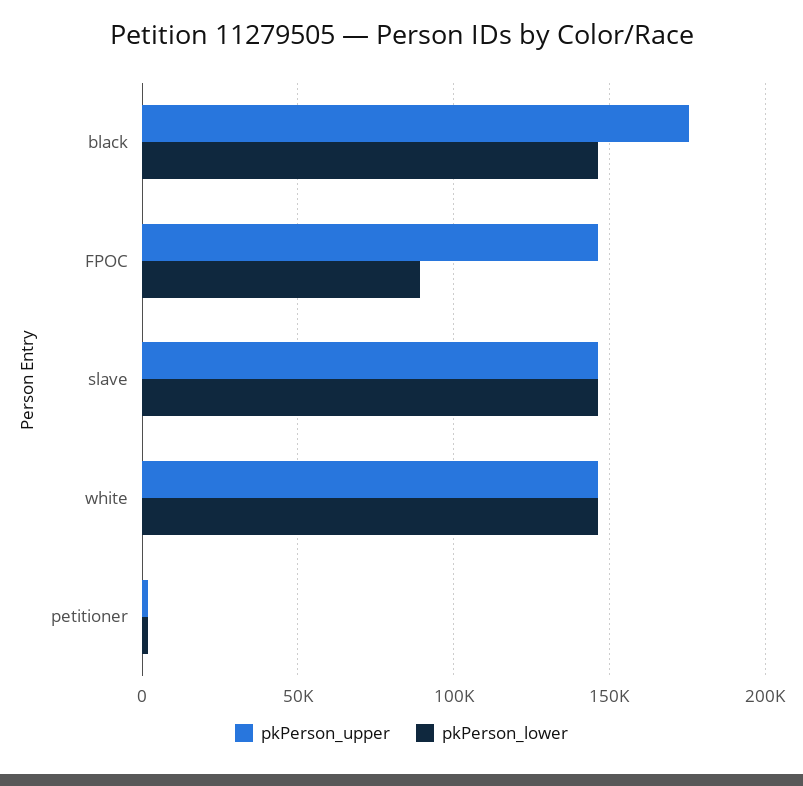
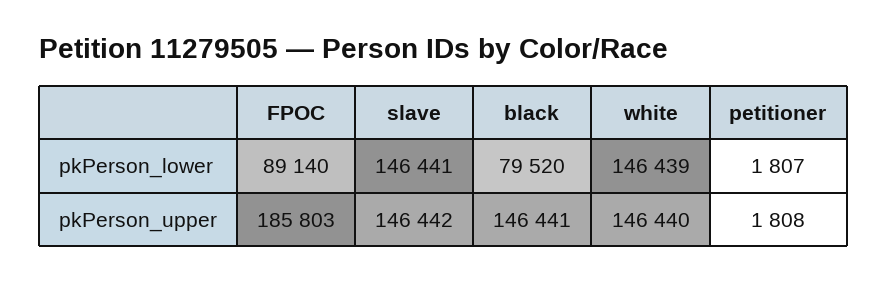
  {
    "pkPerson_upper": {
-     "black": 175000,
+     "black": 146441,
-     "FPOC": 145000,
+     "FPOC": 185803,
      "slave": 146442,
      "white": 146440,
      "petitioner": 1808
    },
    "pkPerson_lower": {
-     "black": 145000,
+     "black": 79520,
      "FPOC": 89140,
      "slave": 146441,
      "white": 146439,
      "petitioner": 1807
    }
  }

